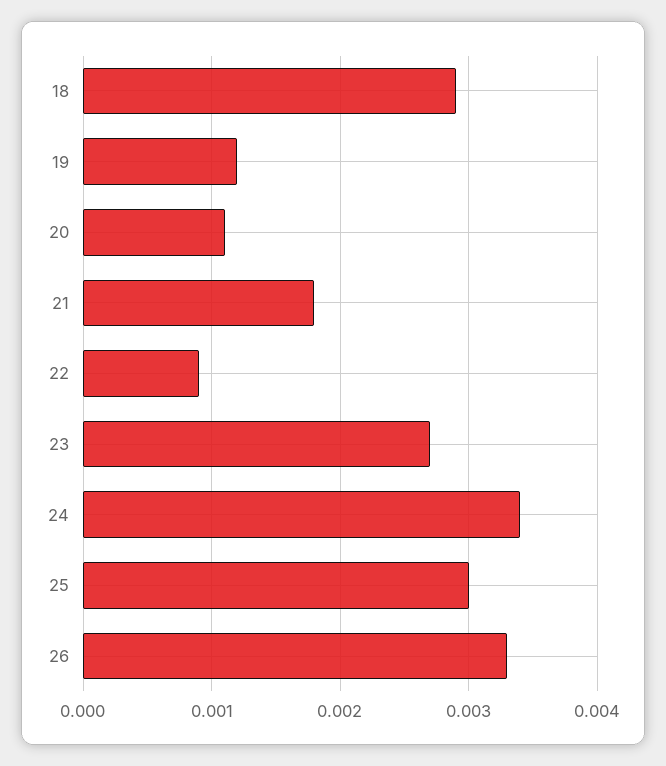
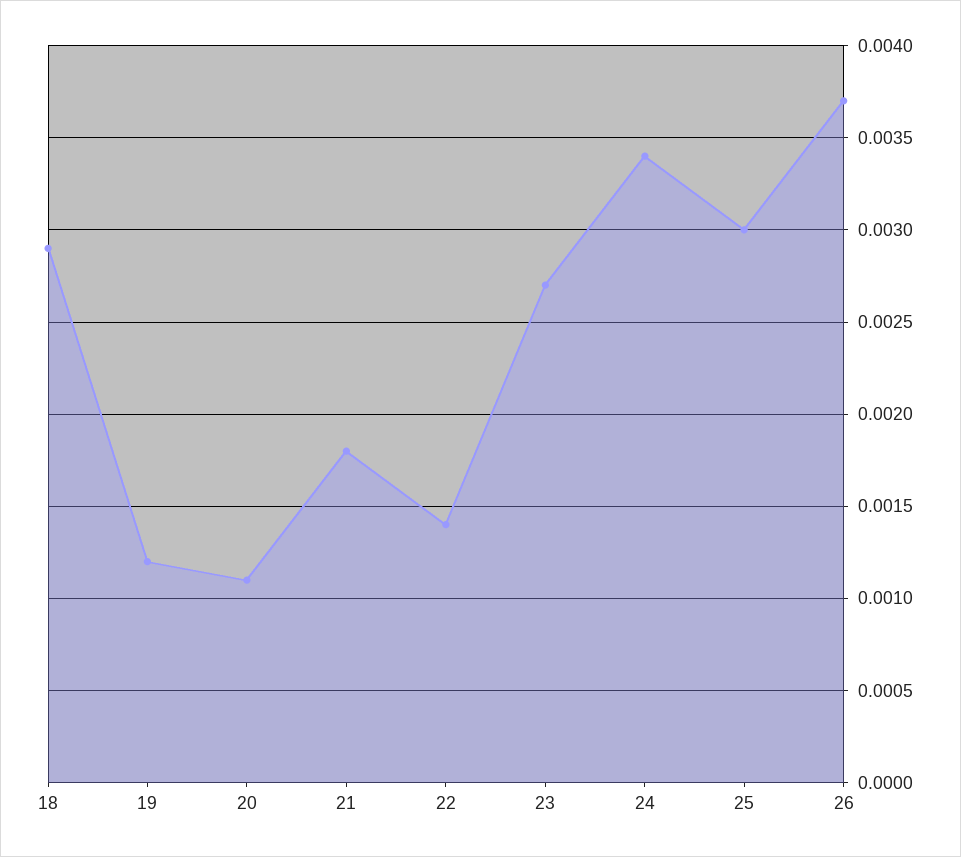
  {
    "18": 0.0029,
    "19": 0.0012,
    "20": 0.0011,
    "21": 0.0018,
-   "22": 0.0009,
+   "22": 0.0014,
    "23": 0.0027,
    "24": 0.0034,
    "25": 0.003,
-   "26": 0.0033
+   "26": 0.0037
  }

